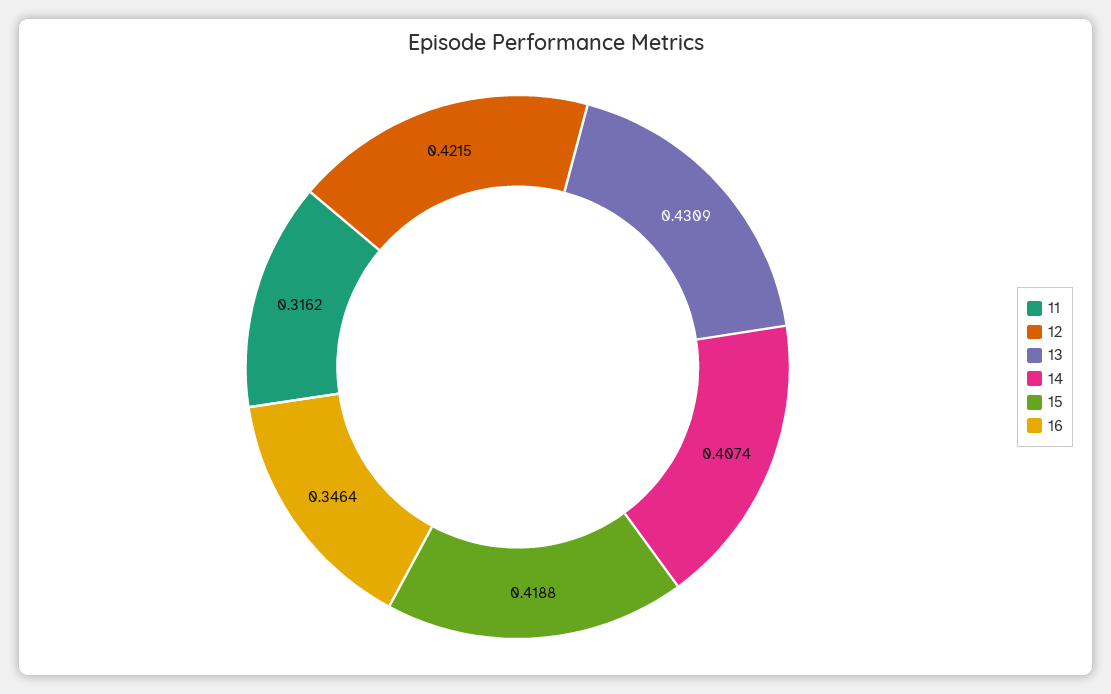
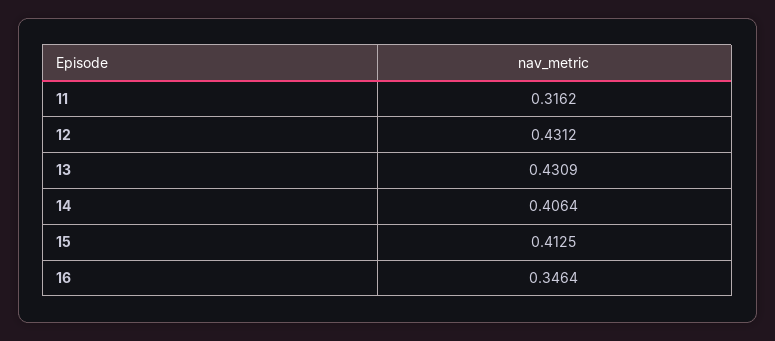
  {
    "11": 0.3162,
-   "12": 0.4215,
+   "12": 0.4312,
    "13": 0.4309,
-   "14": 0.4074,
+   "14": 0.4064,
-   "15": 0.4188,
+   "15": 0.4125,
    "16": 0.3464
  }

